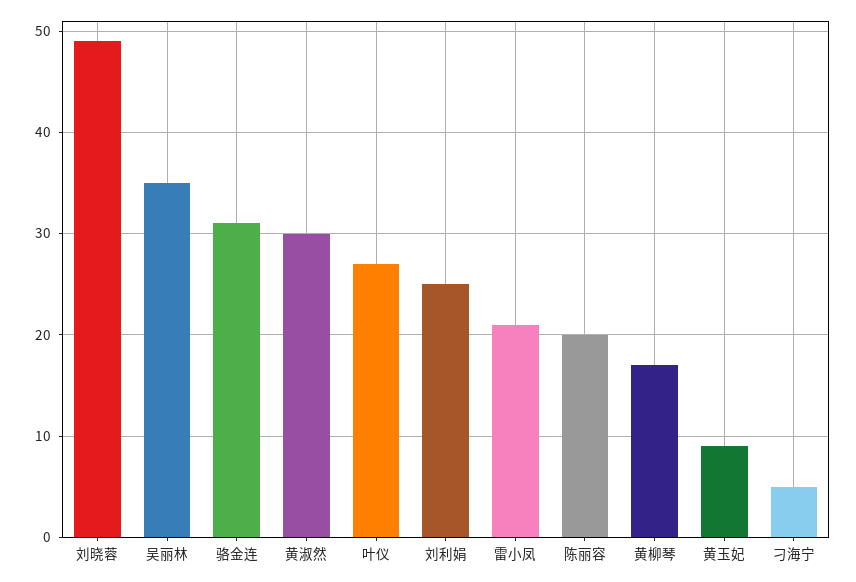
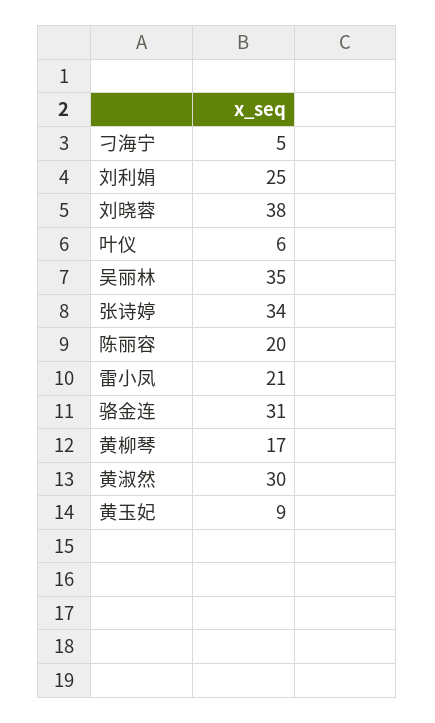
  {
-   "刘晓蓉": 49,
+   "刘晓蓉": 38,
    "吴丽林": 35,
    "骆金连": 31,
    "黄淑然": 30,
-   "叶仪": 27,
+   "叶仪": 6,
    "刘利娟": 25,
    "雷小凤": 21,
    "陈丽容": 20,
    "黄柳琴": 17,
    "黄玉妃": 9,
-   "刁海宁": 5
+   "刁海宁": 5,
+   "张诗婷": 34
  }

